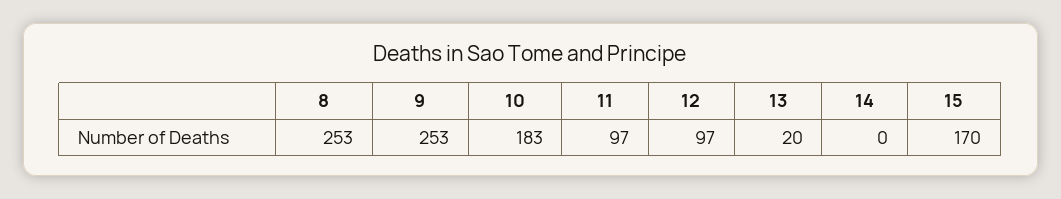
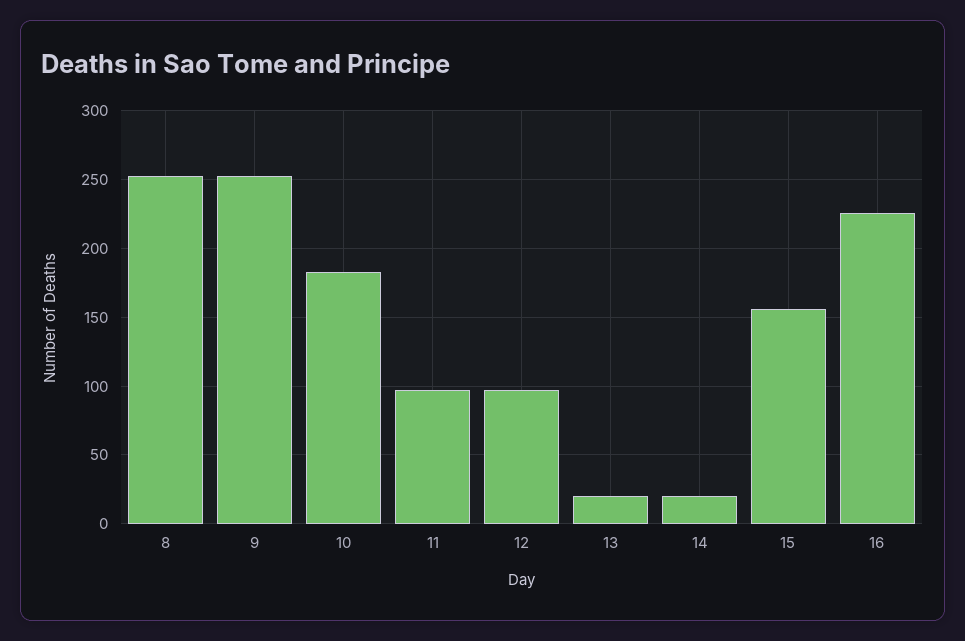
  {
    "8": 253,
    "9": 253,
    "10": 183,
    "11": 97,
    "12": 97,
    "13": 20,
-   "14": 0,
+   "14": 20,
-   "15": 170
+   "15": 155,
+   "16": 225
  }

